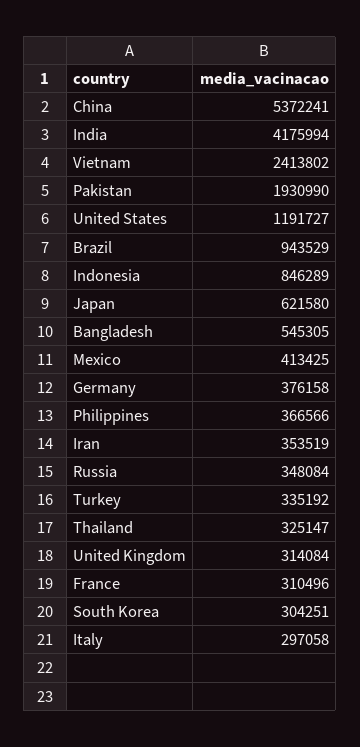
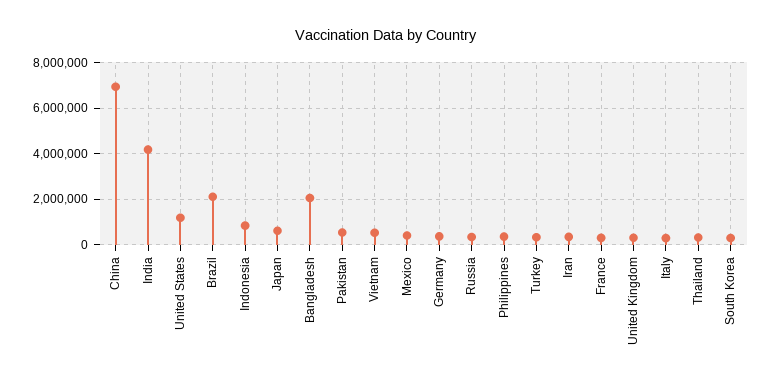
  {
-   "China": 5372241,
+   "China": 7000000,
    "India": 4175994,
-   "Vietnam": 2413802,
+   "Vietnam": 500000,
-   "Pakistan": 1930990,
+   "Pakistan": 500000,
    "United States": 1191727,
-   "Brazil": 943529,
+   "Brazil": 2000000,
    "Indonesia": 846289,
    "Japan": 621580,
-   "Bangladesh": 545305,
+   "Bangladesh": 2000000,
    "Mexico": 413425,
    "Germany": 376158,
    "Philippines": 366566,
    "Iran": 353519,
    "Russia": 348084,
    "Turkey": 335192,
    "Thailand": 325147,
    "United Kingdom": 314084,
    "France": 310496,
    "South Korea": 304251,
    "Italy": 297058
  }

